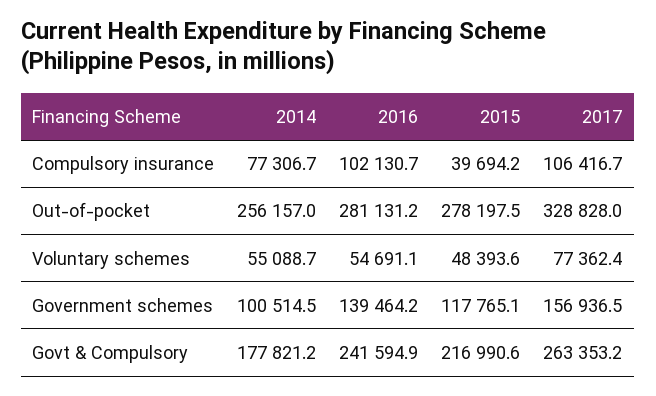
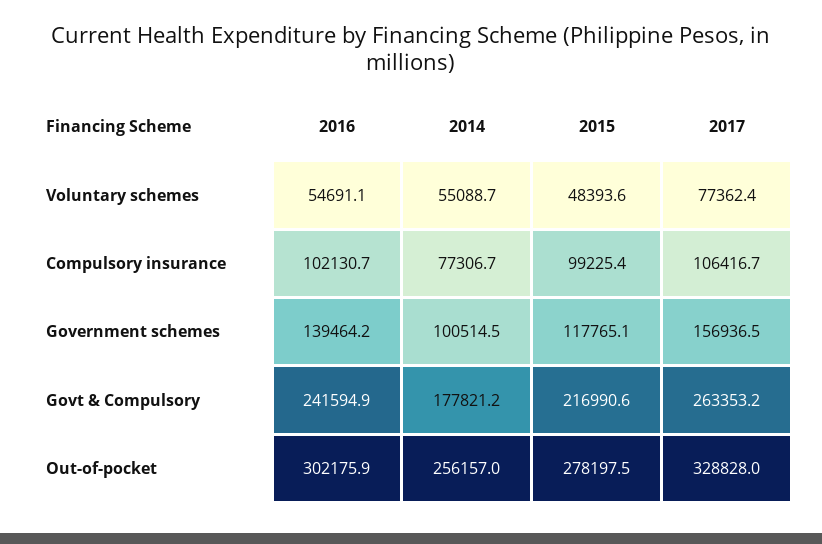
  {
    "2014": {
      "Compulsory insurance": 77306.7,
      "Out-of-pocket": 256157,
      "Voluntary schemes": 55088.7,
      "Government schemes": 100514.5,
      "Govt & Compulsory": 177821.2
    },
    "2016": {
      "Compulsory insurance": 102130.7,
-     "Out-of-pocket": 281131.2,
+     "Out-of-pocket": 302175.9,
      "Voluntary schemes": 54691.1,
      "Government schemes": 139464.2,
      "Govt & Compulsory": 241594.9
    },
    "2015": {
-     "Compulsory insurance": 39694.2,
+     "Compulsory insurance": 99225.4,
      "Out-of-pocket": 278197.5,
      "Voluntary schemes": 48393.6,
      "Government schemes": 117765.1,
      "Govt & Compulsory": 216990.6
    },
    "2017": {
      "Compulsory insurance": 106416.7,
      "Out-of-pocket": 328828,
      "Voluntary schemes": 77362.4,
      "Government schemes": 156936.5,
      "Govt & Compulsory": 263353.2
    }
  }

